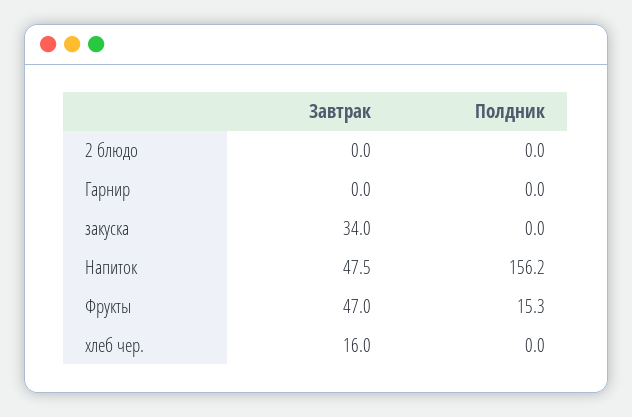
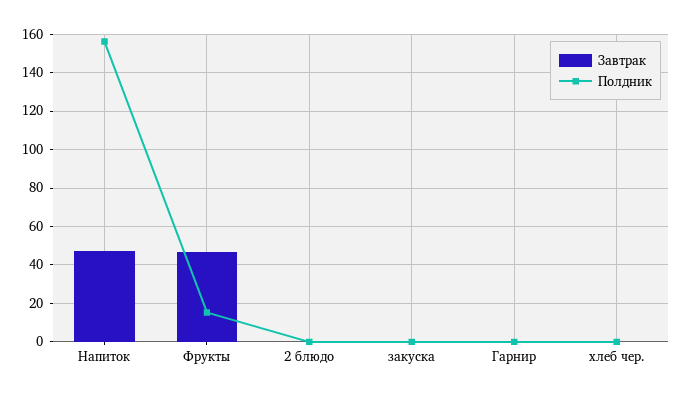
  {
    "Завтрак": {
      "2 блюдо": 0,
      "Гарнир": 0,
-     "закуска": 34,
+     "закуска": 0,
      "Напиток": 47.5,
      "Фрукты": 47,
-     "хлеб чер.": 16
+     "хлеб чер.": 0
    },
    "Полдник": {
      "2 блюдо": 0,
      "Гарнир": 0,
      "закуска": 0,
      "Напиток": 156.2,
      "Фрукты": 15.3,
      "хлеб чер.": 0
    }
  }

